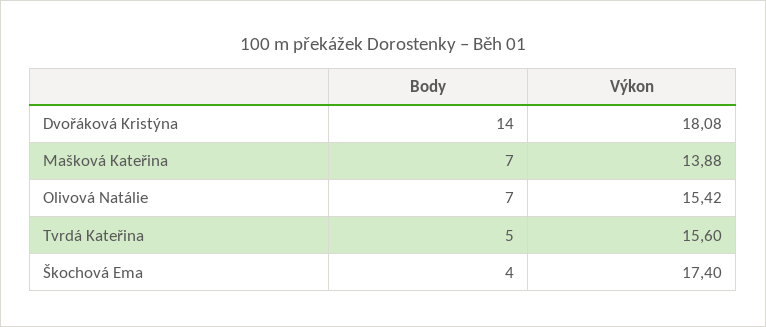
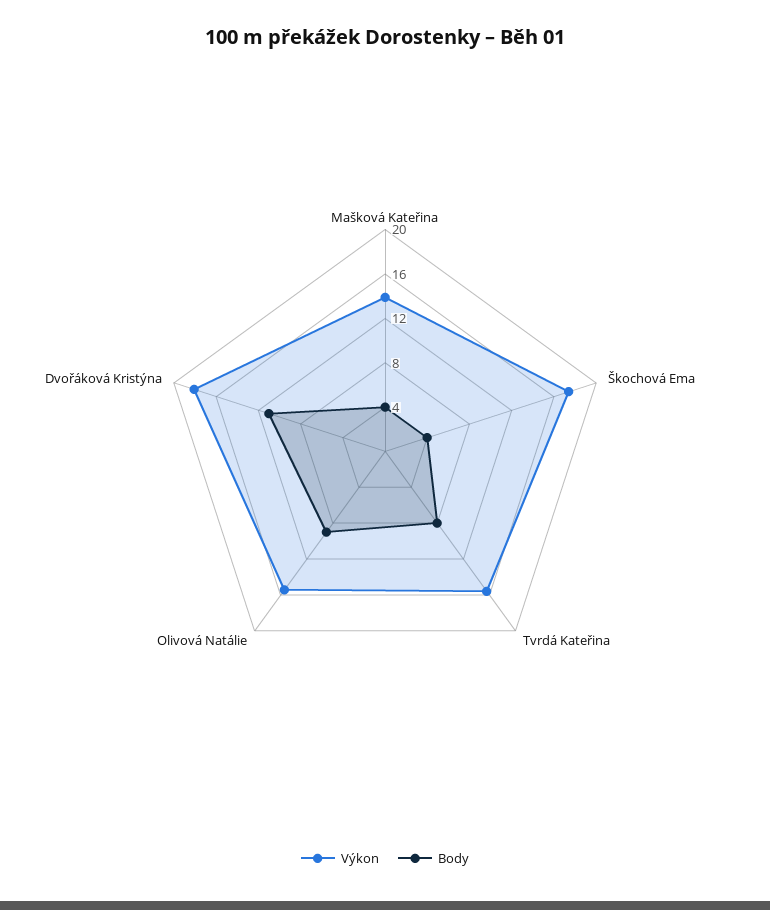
  {
    "Body": {
-     "Dvořáková Kristýna": 14,
+     "Dvořáková Kristýna": 11,
-     "Mašková Kateřina": 7,
+     "Mašková Kateřina": 4,
-     "Olivová Natálie": 7,
+     "Olivová Natálie": 9,
-     "Tvrdá Kateřina": 5,
+     "Tvrdá Kateřina": 8,
      "Škochová Ema": 4
    },
    "Výkon": {
      "Dvořáková Kristýna": 18.08,
      "Mašková Kateřina": 13.88,
      "Olivová Natálie": 15.42,
      "Tvrdá Kateřina": 15.6,
      "Škochová Ema": 17.4
    }
  }

